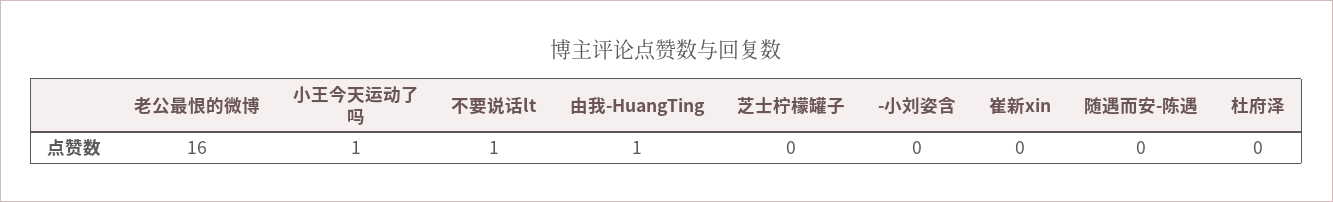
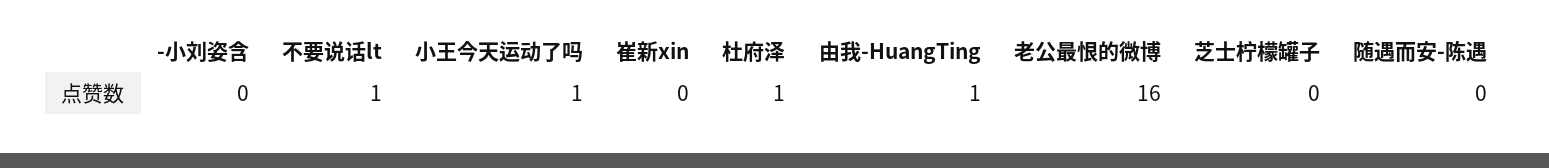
  {
    "老公最恨的微博": 16,
    "小王今天运动了吗": 1,
    "不要说话lt": 1,
    "由我-HuangTing": 1,
    "芝士柠檬罐子": 0,
    "-小刘姿含": 0,
    "崔新xin": 0,
    "随遇而安-陈遇": 0,
-   "杜府泽": 0
+   "杜府泽": 1
  }

